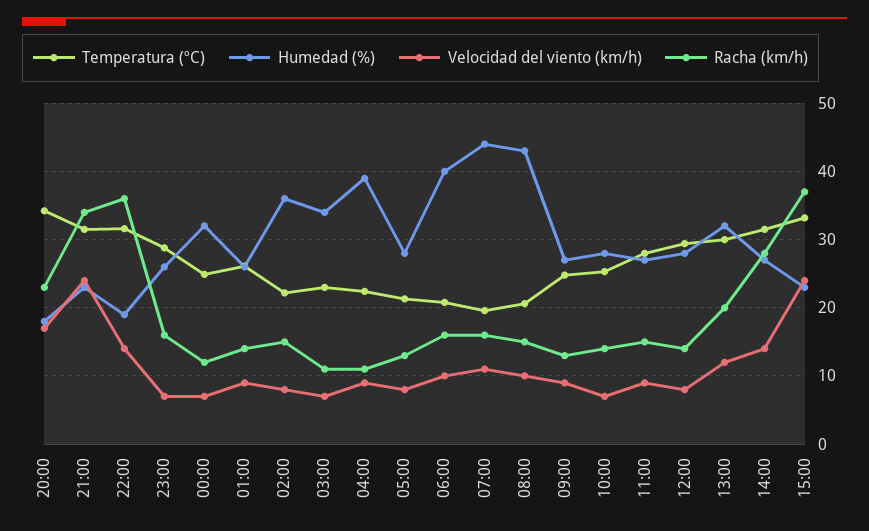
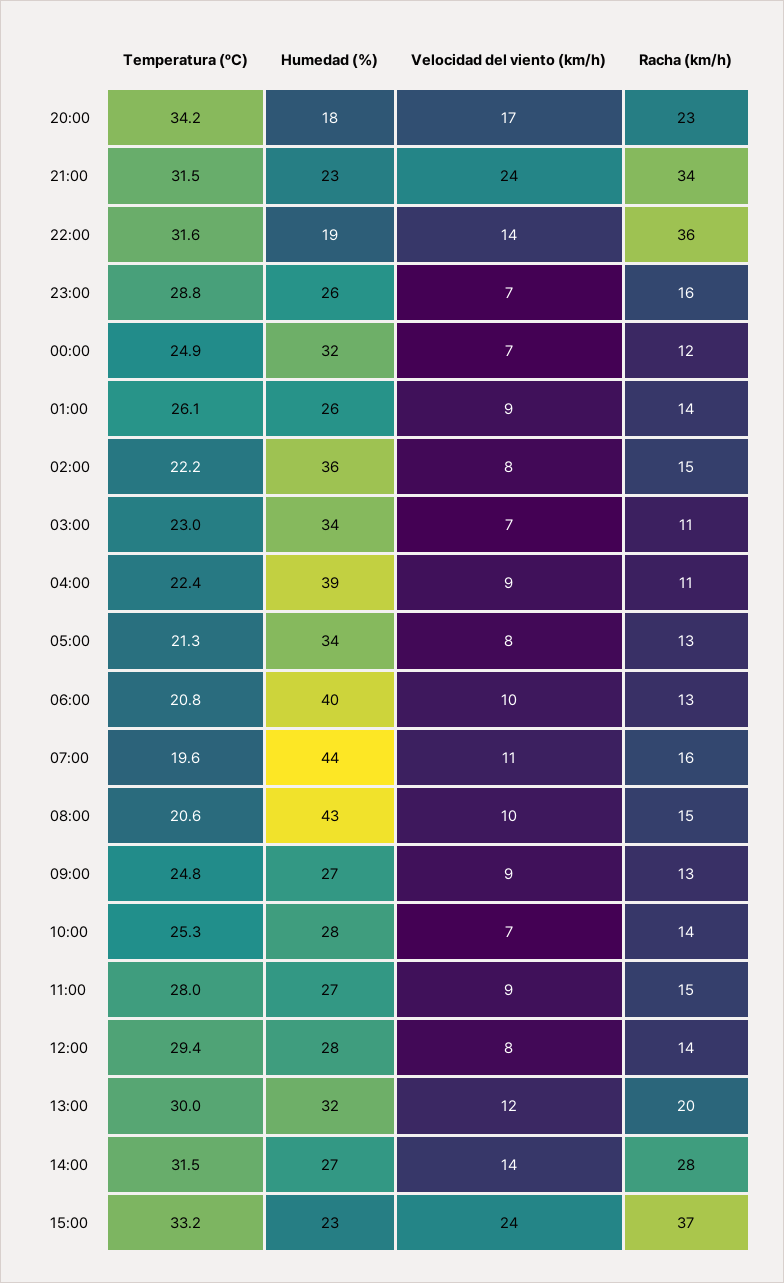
  {
    "Temperatura (ºC)": {
      "20:00": 34.2,
      "21:00": 31.5,
      "22:00": 31.6,
      "23:00": 28.8,
      "00:00": 24.9,
      "01:00": 26.1,
      "02:00": 22.2,
      "03:00": 23,
      "04:00": 22.4,
      "05:00": 21.3,
      "06:00": 20.8,
      "07:00": 19.6,
      "08:00": 20.6,
      "09:00": 24.8,
      "10:00": 25.3,
      "11:00": 28,
      "12:00": 29.4,
      "13:00": 30,
      "14:00": 31.5,
      "15:00": 33.2
    },
    "Humedad (%)": {
      "20:00": 18,
      "21:00": 23,
      "22:00": 19,
      "23:00": 26,
      "00:00": 32,
      "01:00": 26,
      "02:00": 36,
      "03:00": 34,
      "04:00": 39,
-     "05:00": 28,
+     "05:00": 34,
      "06:00": 40,
      "07:00": 44,
      "08:00": 43,
      "09:00": 27,
      "10:00": 28,
      "11:00": 27,
      "12:00": 28,
      "13:00": 32,
      "14:00": 27,
      "15:00": 23
    },
    "Velocidad del viento (km/h)": {
      "20:00": 17,
      "21:00": 24,
      "22:00": 14,
      "23:00": 7,
      "00:00": 7,
      "01:00": 9,
      "02:00": 8,
      "03:00": 7,
      "04:00": 9,
      "05:00": 8,
      "06:00": 10,
      "07:00": 11,
      "08:00": 10,
      "09:00": 9,
      "10:00": 7,
      "11:00": 9,
      "12:00": 8,
      "13:00": 12,
      "14:00": 14,
      "15:00": 24
    },
    "Racha (km/h)": {
      "20:00": 23,
      "21:00": 34,
      "22:00": 36,
      "23:00": 16,
      "00:00": 12,
      "01:00": 14,
      "02:00": 15,
      "03:00": 11,
      "04:00": 11,
      "05:00": 13,
-     "06:00": 16,
+     "06:00": 13,
      "07:00": 16,
      "08:00": 15,
      "09:00": 13,
      "10:00": 14,
      "11:00": 15,
      "12:00": 14,
      "13:00": 20,
      "14:00": 28,
      "15:00": 37
    }
  }

